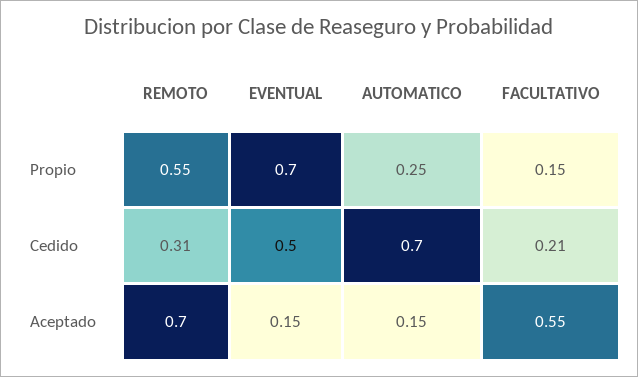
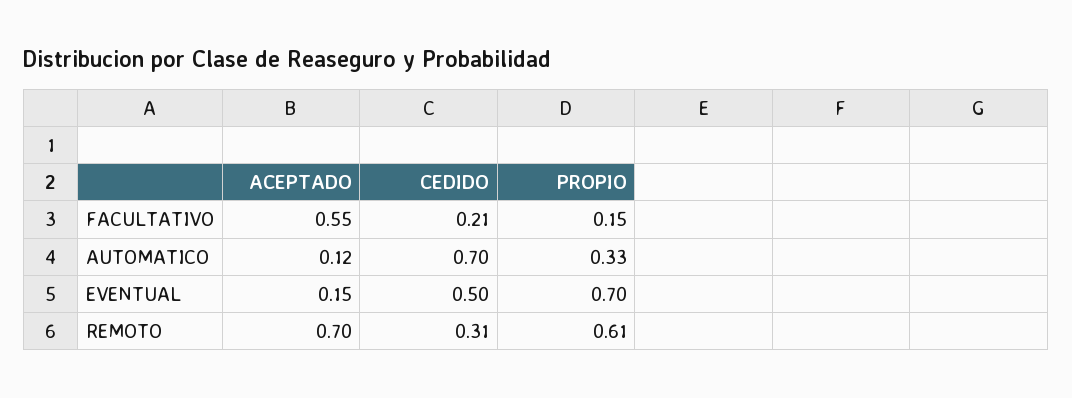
  {
    "REMOTO": {
-     "Propio": 0.55,
+     "Propio": 0.61,
      "Cedido": 0.31,
      "Aceptado": 0.7
    },
    "EVENTUAL": {
      "Propio": 0.7,
      "Cedido": 0.5,
      "Aceptado": 0.15
    },
    "AUTOMATICO": {
-     "Propio": 0.25,
+     "Propio": 0.33,
      "Cedido": 0.7,
-     "Aceptado": 0.15
+     "Aceptado": 0.12
    },
    "FACULTATIVO": {
      "Propio": 0.15,
      "Cedido": 0.21,
      "Aceptado": 0.55
    }
  }

